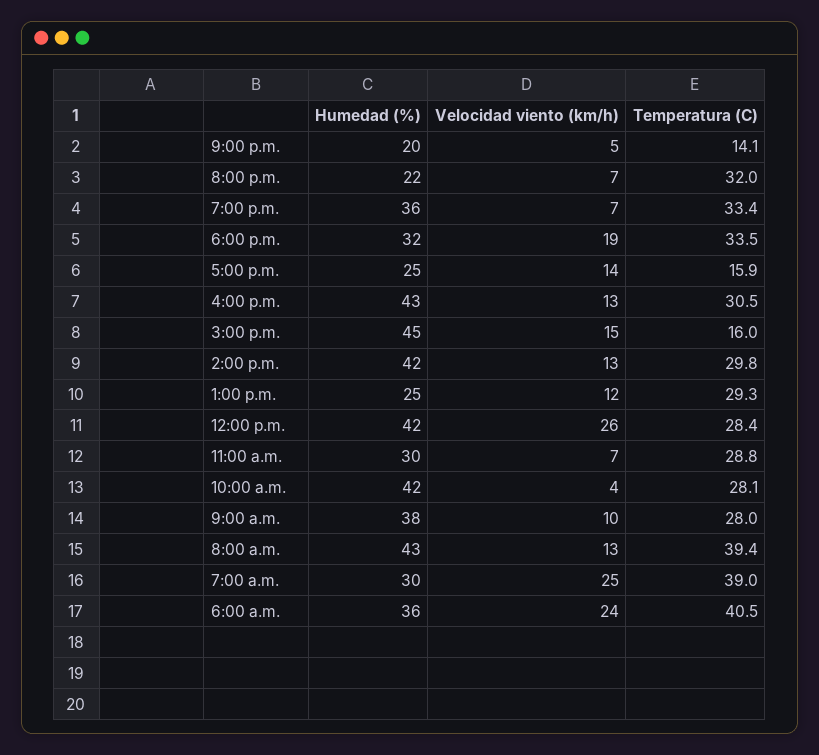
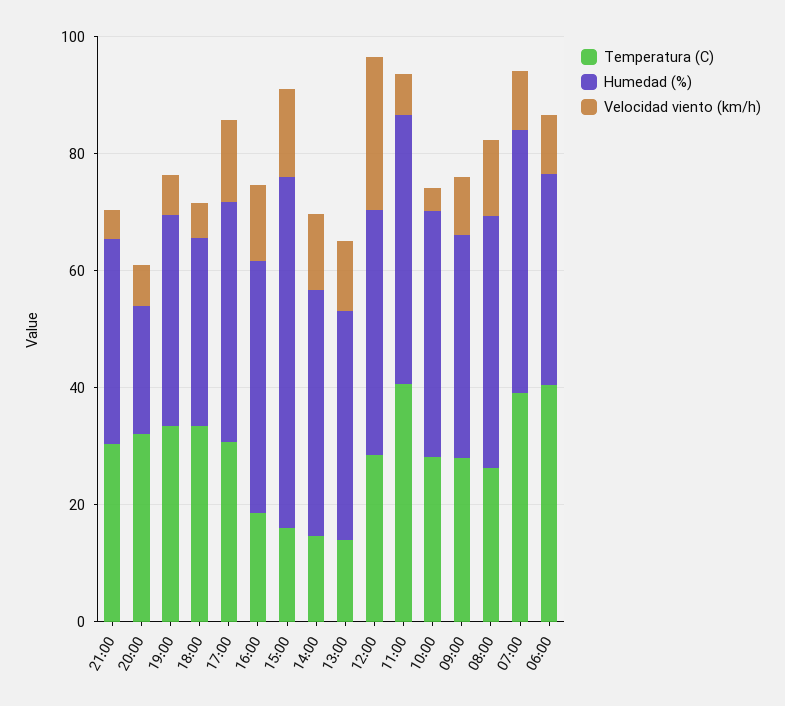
  {
    "Humedad (%)": {
-     "9:00 p.m.": 20,
+     "9:00 p.m.": 35,
      "8:00 p.m.": 22,
      "7:00 p.m.": 36,
      "6:00 p.m.": 32,
-     "5:00 p.m.": 25,
+     "5:00 p.m.": 40,
      "4:00 p.m.": 43,
-     "3:00 p.m.": 45,
+     "3:00 p.m.": 60,
      "2:00 p.m.": 42,
-     "1:00 p.m.": 25,
+     "1:00 p.m.": 40,
      "12:00 p.m.": 42,
-     "11:00 a.m.": 30,
+     "11:00 a.m.": 45,
      "10:00 a.m.": 42,
      "9:00 a.m.": 38,
      "8:00 a.m.": 43,
-     "7:00 a.m.": 30,
+     "7:00 a.m.": 45,
      "6:00 a.m.": 36
    },
    "Velocidad viento (km/h)": {
      "9:00 p.m.": 5,
      "8:00 p.m.": 7,
      "7:00 p.m.": 7,
-     "6:00 p.m.": 19,
+     "6:00 p.m.": 5,
      "5:00 p.m.": 14,
      "4:00 p.m.": 13,
      "3:00 p.m.": 15,
      "2:00 p.m.": 13,
      "1:00 p.m.": 12,
      "12:00 p.m.": 26,
      "11:00 a.m.": 7,
      "10:00 a.m.": 4,
      "9:00 a.m.": 10,
      "8:00 a.m.": 13,
-     "7:00 a.m.": 25,
+     "7:00 a.m.": 10,
-     "6:00 a.m.": 24
+     "6:00 a.m.": 10
    },
    "Temperatura (C)": {
-     "9:00 p.m.": 14.1,
+     "9:00 p.m.": 30,
      "8:00 p.m.": 32,
      "7:00 p.m.": 33.4,
      "6:00 p.m.": 33.5,
-     "5:00 p.m.": 15.9,
+     "5:00 p.m.": 30,
-     "4:00 p.m.": 30.5,
+     "4:00 p.m.": 20,
      "3:00 p.m.": 16,
-     "2:00 p.m.": 29.8,
+     "2:00 p.m.": 15,
-     "1:00 p.m.": 29.3,
+     "1:00 p.m.": 15,
      "12:00 p.m.": 28.4,
-     "11:00 a.m.": 28.8,
+     "11:00 a.m.": 40,
      "10:00 a.m.": 28.1,
      "9:00 a.m.": 28,
-     "8:00 a.m.": 39.4,
+     "8:00 a.m.": 25,
      "7:00 a.m.": 39,
      "6:00 a.m.": 40.5
    }
  }

